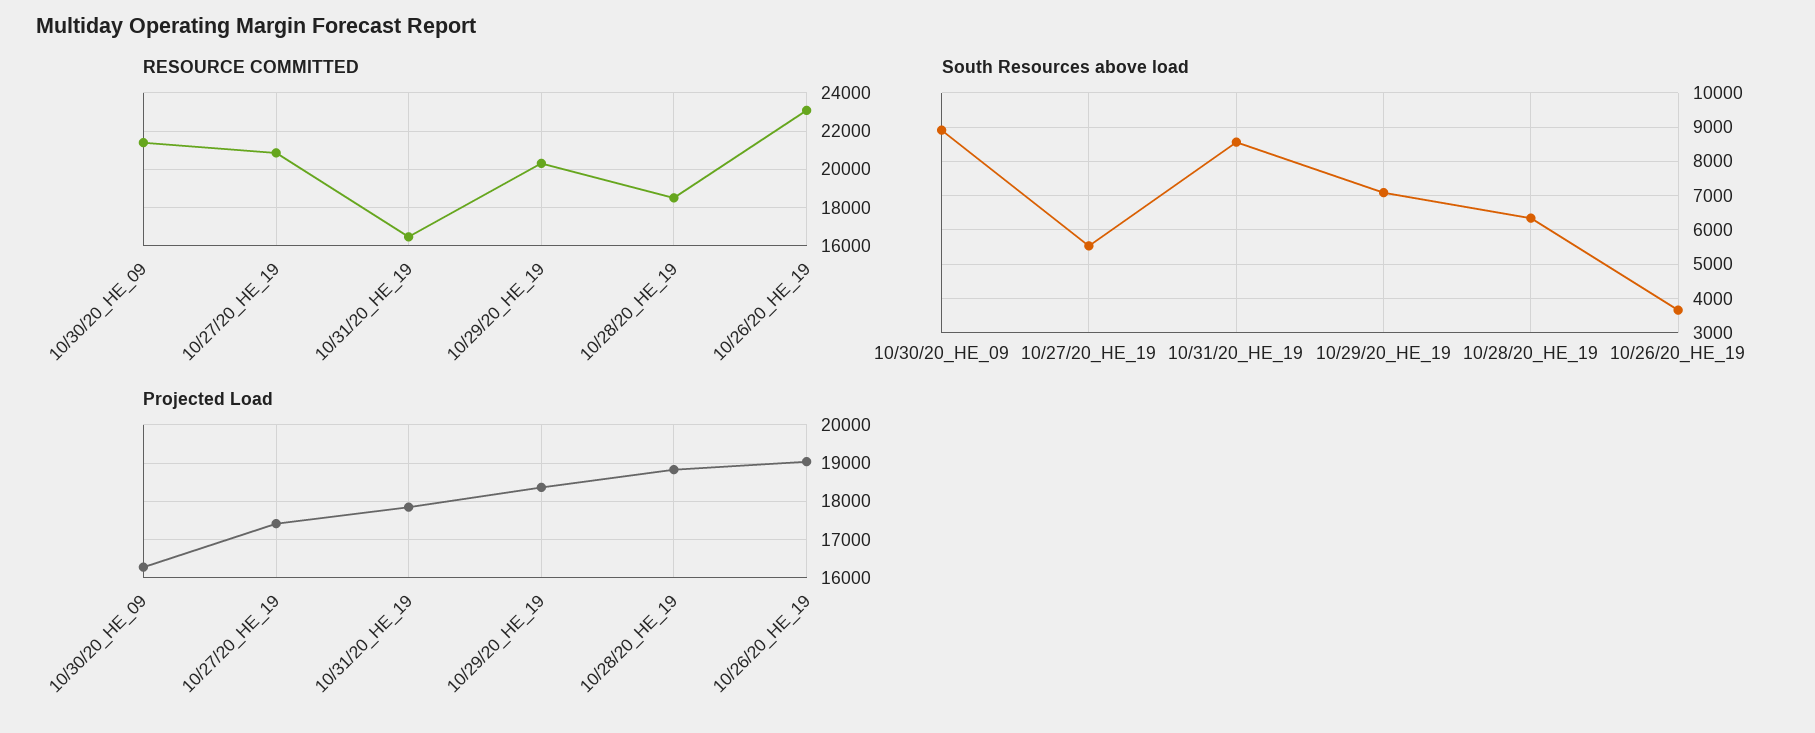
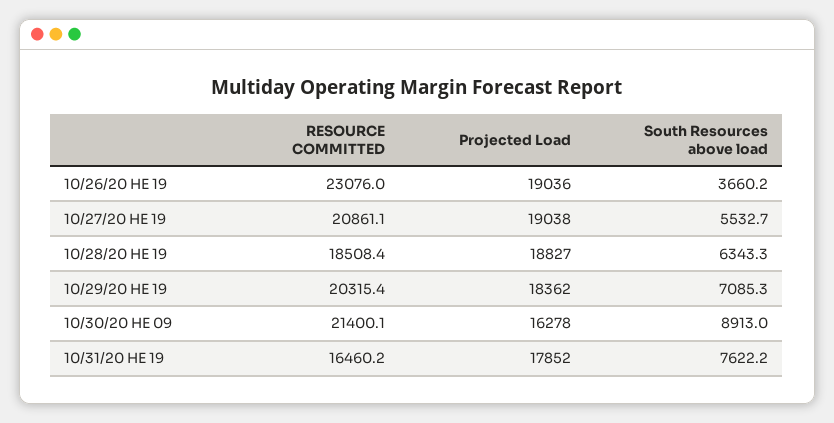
  {
    "RESOURCE COMMITTED": {
      "10/30/20_HE_09": 21400.1,
      "10/27/20_HE_19": 20861.1,
      "10/31/20_HE_19": 16460.2,
      "10/29/20_HE_19": 20315.4,
      "10/28/20_HE_19": 18508.4,
      "10/26/20_HE_19": 23076
    },
    "South Resources above load": {
      "10/30/20_HE_09": 8913,
      "10/27/20_HE_19": 5532.7,
-     "10/31/20_HE_19": 8600,
+     "10/31/20_HE_19": 7622.2,
      "10/29/20_HE_19": 7085.3,
      "10/28/20_HE_19": 6343.3,
      "10/26/20_HE_19": 3660.2
    },
    "Projected Load": {
      "10/30/20_HE_09": 16278,
-     "10/27/20_HE_19": 17400,
+     "10/27/20_HE_19": 19038,
      "10/31/20_HE_19": 17852,
      "10/29/20_HE_19": 18362,
      "10/28/20_HE_19": 18827,
      "10/26/20_HE_19": 19036
    }
  }

